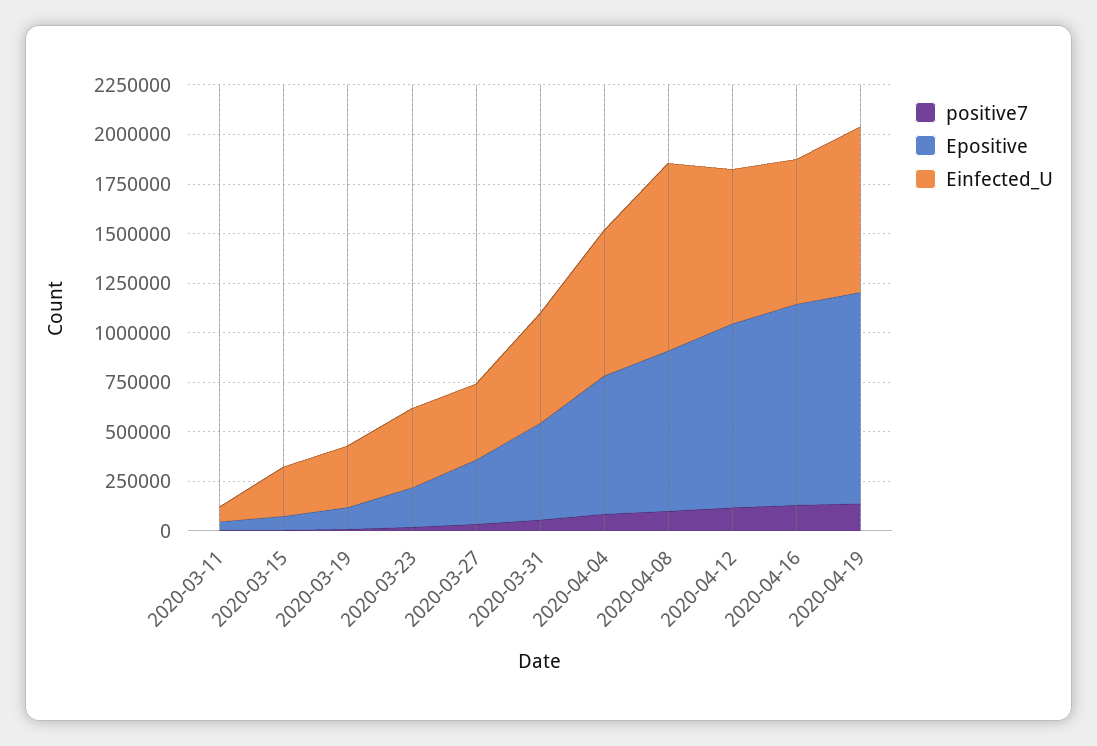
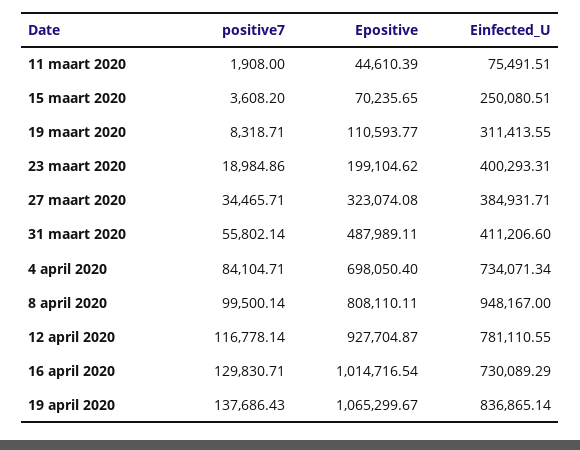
  {
    "positive7": {
      "2020-03-11": 1908,
      "2020-03-15": 3608.2,
      "2020-03-19": 8318.71,
      "2020-03-23": 18984.86,
      "2020-03-27": 34465.71,
      "2020-03-31": 55802.14,
      "2020-04-04": 84104.71,
      "2020-04-08": 99500.14,
      "2020-04-12": 116778.14,
      "2020-04-16": 129830.71,
      "2020-04-19": 137686.43
    },
    "Epositive": {
      "2020-03-11": 44610.39,
      "2020-03-15": 70235.65,
      "2020-03-19": 110593.77,
      "2020-03-23": 199104.62,
      "2020-03-27": 323074.08,
      "2020-03-31": 487989.11,
      "2020-04-04": 698050.4,
      "2020-04-08": 808110.11,
      "2020-04-12": 927704.87,
      "2020-04-16": 1014716.54,
      "2020-04-19": 1065299.67
    },
    "Einfected_U": {
      "2020-03-11": 75491.51,
      "2020-03-15": 250080.51,
      "2020-03-19": 311413.55,
      "2020-03-23": 400293.31,
      "2020-03-27": 384931.71,
-     "2020-03-31": 550000,
+     "2020-03-31": 411206.6,
      "2020-04-04": 734071.34,
      "2020-04-08": 948167,
      "2020-04-12": 781110.55,
      "2020-04-16": 730089.29,
      "2020-04-19": 836865.14
    }
  }

